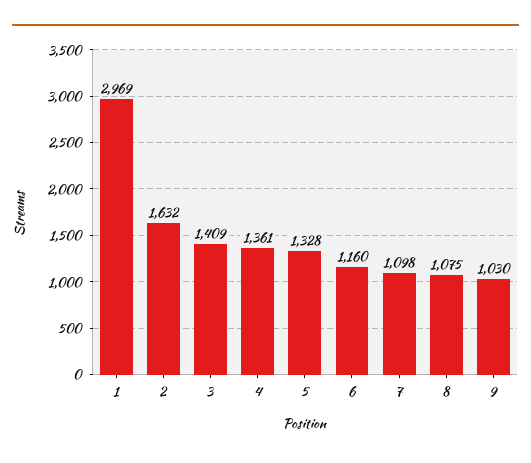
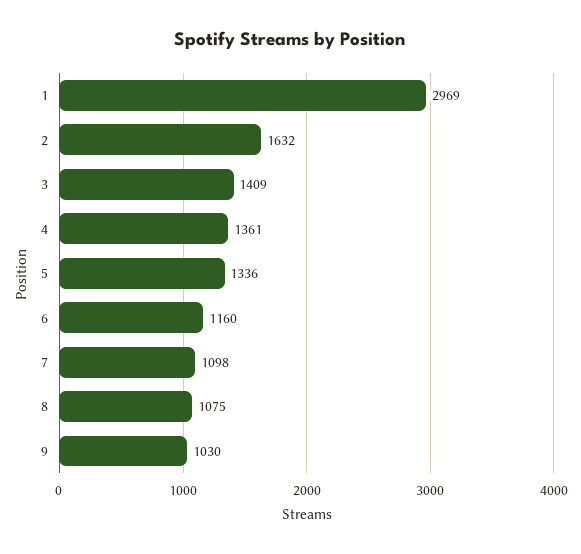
  {
    "1": 2969,
    "2": 1632,
    "3": 1409,
    "4": 1361,
-   "5": 1328,
+   "5": 1336,
    "6": 1160,
    "7": 1098,
    "8": 1075,
    "9": 1030
  }

